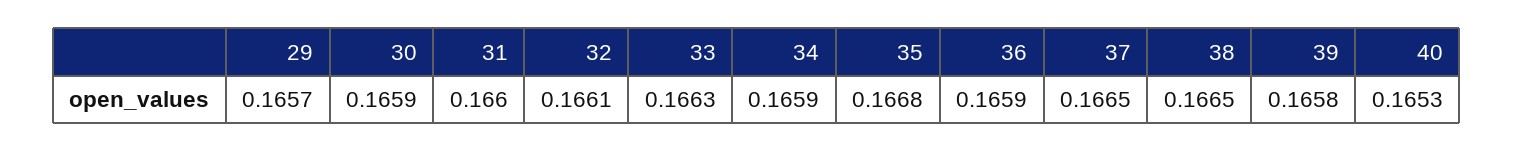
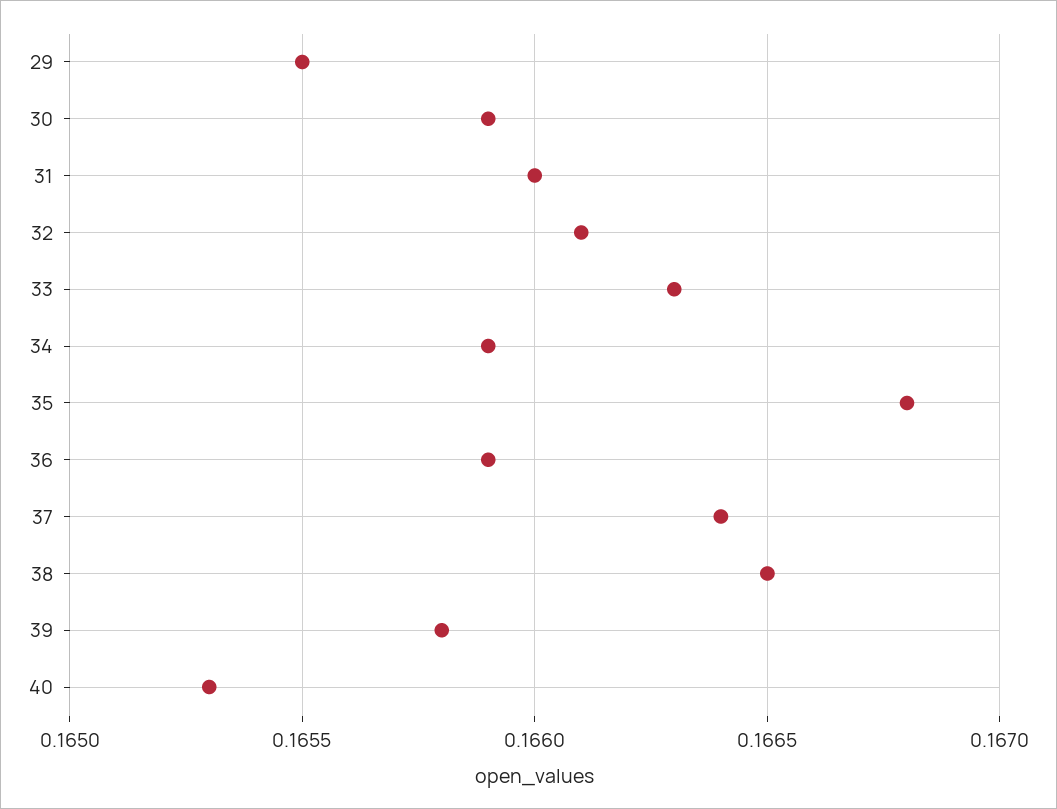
  {
-   "29": 0.1657,
+   "29": 0.1655,
    "30": 0.1659,
    "31": 0.166,
    "32": 0.1661,
    "33": 0.1663,
    "34": 0.1659,
    "35": 0.1668,
    "36": 0.1659,
-   "37": 0.1665,
+   "37": 0.1664,
    "38": 0.1665,
    "39": 0.1658,
    "40": 0.1653
  }

